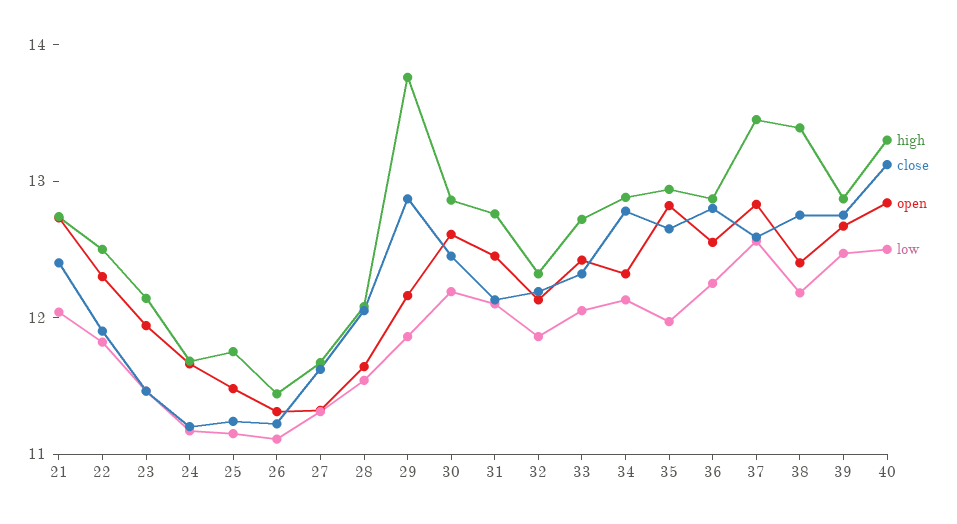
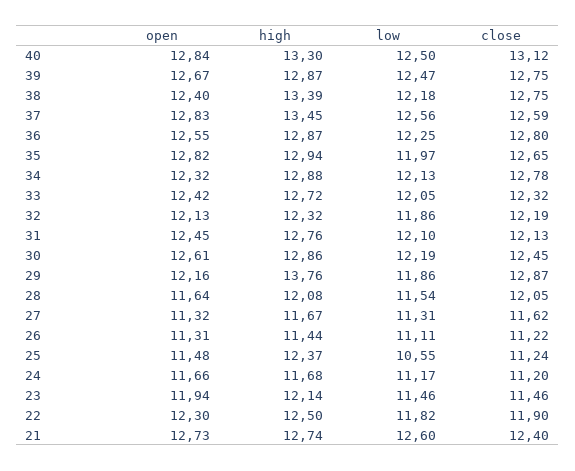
  {
    "high": {
      "21": 12.74,
      "22": 12.5,
      "23": 12.14,
      "24": 11.68,
-     "25": 11.8,
+     "25": 12.37,
      "26": 11.44,
      "27": 11.67,
      "28": 12.08,
      "29": 13.76,
      "30": 12.86,
      "31": 12.76,
      "32": 12.32,
      "33": 12.72,
      "34": 12.88,
      "35": 12.94,
      "36": 12.87,
      "37": 13.45,
      "38": 13.39,
      "39": 12.87,
      "40": 13.3
    },
    "close": {
      "21": 12.4,
      "22": 11.9,
      "23": 11.46,
      "24": 11.2,
      "25": 11.24,
      "26": 11.22,
      "27": 11.62,
      "28": 12.05,
      "29": 12.87,
      "30": 12.45,
      "31": 12.13,
      "32": 12.19,
      "33": 12.32,
      "34": 12.78,
      "35": 12.65,
      "36": 12.8,
      "37": 12.59,
      "38": 12.75,
      "39": 12.75,
      "40": 13.12
    },
    "open": {
      "21": 12.73,
      "22": 12.3,
      "23": 11.94,
      "24": 11.66,
      "25": 11.48,
      "26": 11.31,
      "27": 11.32,
      "28": 11.64,
      "29": 12.16,
      "30": 12.61,
      "31": 12.45,
      "32": 12.13,
      "33": 12.42,
      "34": 12.32,
      "35": 12.82,
      "36": 12.55,
      "37": 12.83,
      "38": 12.4,
      "39": 12.67,
      "40": 12.84
    },
    "low": {
-     "21": 12,
+     "21": 12.6,
      "22": 11.82,
      "23": 11.46,
      "24": 11.17,
-     "25": 11.2,
+     "25": 10.55,
      "26": 11.11,
      "27": 11.31,
      "28": 11.54,
      "29": 11.86,
      "30": 12.19,
      "31": 12.1,
      "32": 11.86,
      "33": 12.05,
      "34": 12.13,
      "35": 11.97,
      "36": 12.25,
      "37": 12.56,
      "38": 12.18,
      "39": 12.47,
      "40": 12.5
    }
  }

